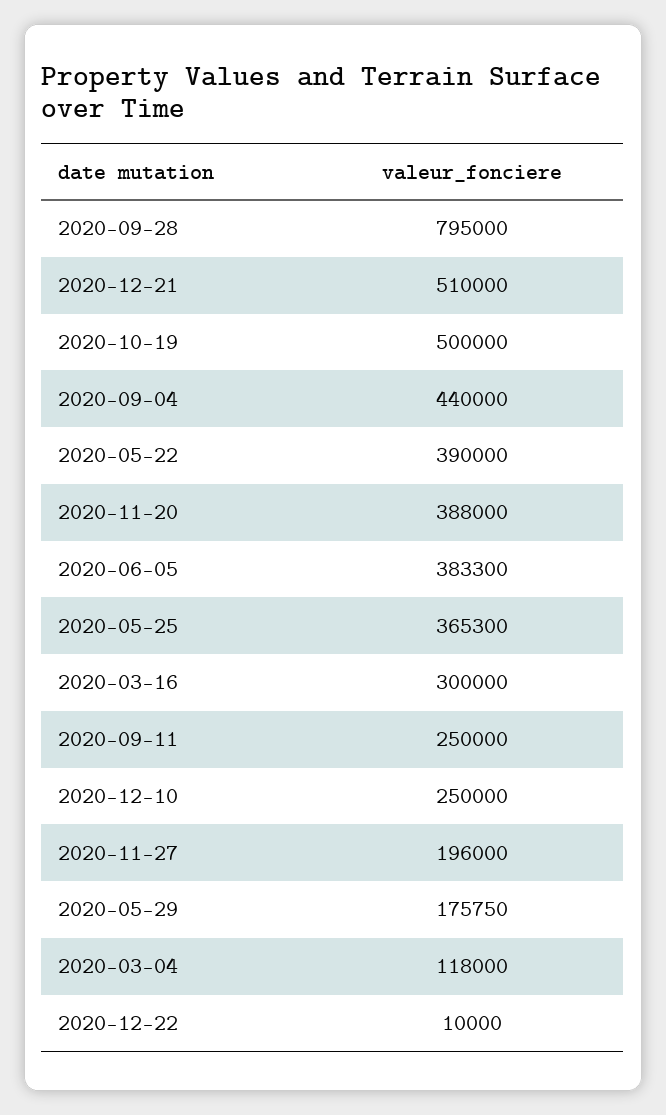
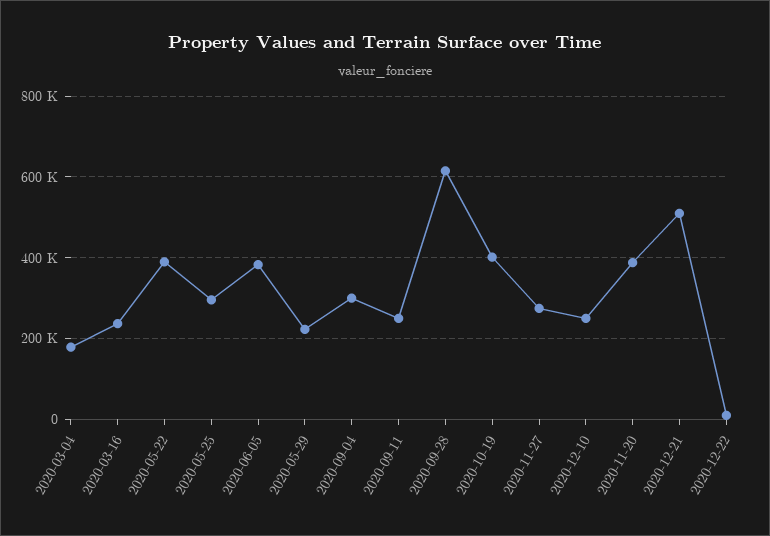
  {
-   "2020-09-28": 795000,
+   "2020-09-28": 620000,
    "2020-12-21": 510000,
-   "2020-10-19": 500000,
+   "2020-10-19": 400000,
-   "2020-09-04": 440000,
+   "2020-09-04": 300000,
    "2020-05-22": 390000,
    "2020-11-20": 388000,
    "2020-06-05": 383300,
-   "2020-05-25": 365300,
+   "2020-05-25": 300000,
-   "2020-03-16": 300000,
+   "2020-03-16": 240000,
    "2020-09-11": 250000,
    "2020-12-10": 250000,
-   "2020-11-27": 196000,
+   "2020-11-27": 280000,
-   "2020-05-29": 175750,
+   "2020-05-29": 220000,
-   "2020-03-04": 118000,
+   "2020-03-04": 180000,
    "2020-12-22": 10000
  }

